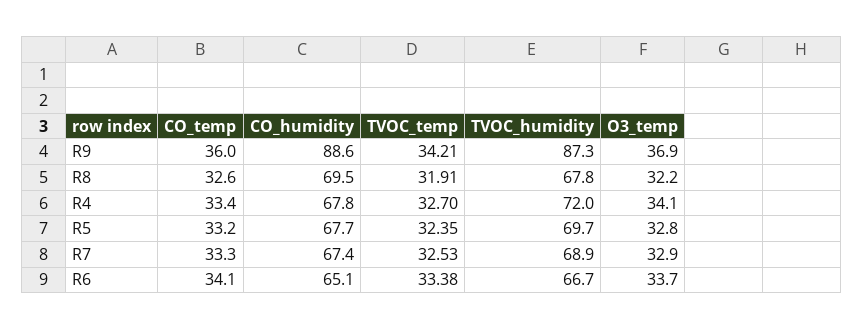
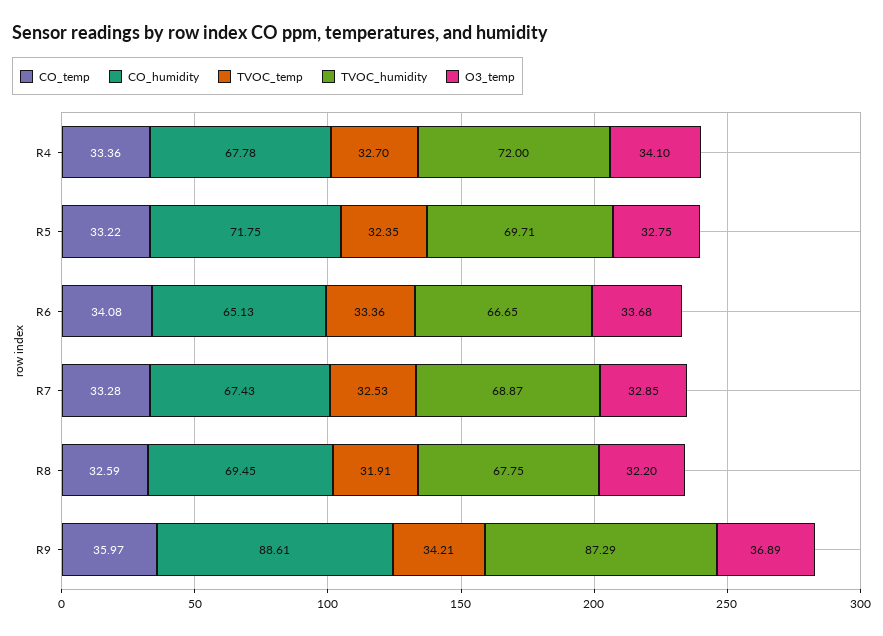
  {
    "CO_temp": {
      "R9": 35.97,
      "R8": 32.59,
      "R4": 33.36,
      "R5": 33.22,
      "R7": 33.28,
      "R6": 34.08
    },
    "CO_humidity": {
      "R9": 88.61,
      "R8": 69.45,
      "R4": 67.78,
-     "R5": 67.7,
+     "R5": 71.75,
      "R7": 67.43,
      "R6": 65.13
    },
    "TVOC_temp": {
      "R9": 34.21,
      "R8": 31.91,
      "R4": 32.7,
      "R5": 32.35,
      "R7": 32.53,
-     "R6": 33.38
+     "R6": 33.36
    },
    "TVOC_humidity": {
      "R9": 87.29,
      "R8": 67.75,
      "R4": 72,
      "R5": 69.71,
      "R7": 68.87,
      "R6": 66.65
    },
    "O3_temp": {
      "R9": 36.89,
      "R8": 32.2,
      "R4": 34.1,
      "R5": 32.75,
      "R7": 32.85,
      "R6": 33.68
    }
  }

